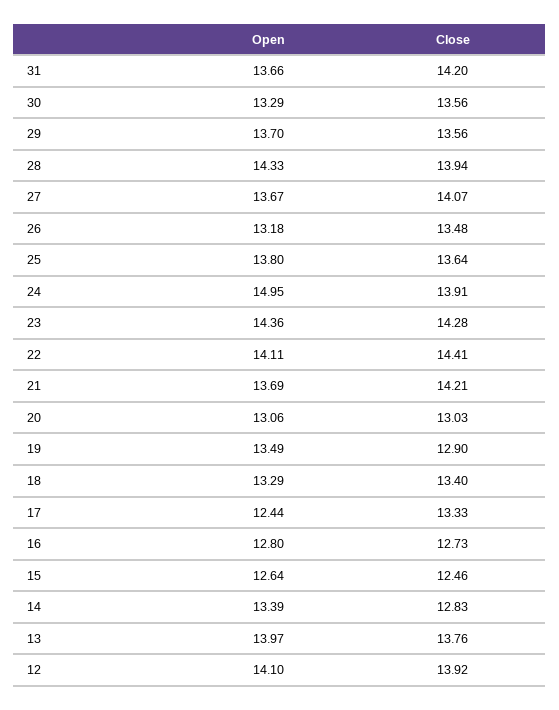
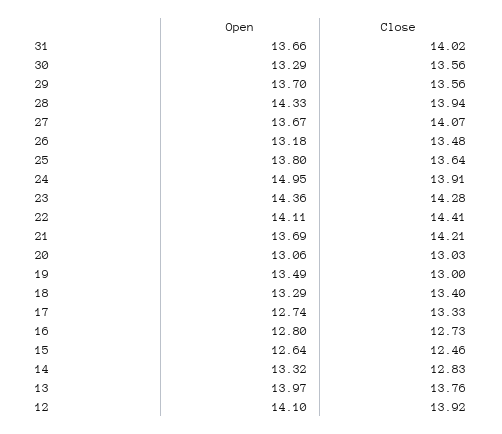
  {
    "Open": {
      "31": 13.66,
      "30": 13.29,
      "29": 13.7,
      "28": 14.33,
      "27": 13.67,
      "26": 13.18,
      "25": 13.8,
      "24": 14.95,
      "23": 14.36,
      "22": 14.11,
      "21": 13.69,
      "20": 13.06,
      "19": 13.49,
      "18": 13.29,
-     "17": 12.44,
+     "17": 12.74,
      "16": 12.8,
      "15": 12.64,
-     "14": 13.39,
+     "14": 13.32,
      "13": 13.97,
      "12": 14.1
    },
    "Close": {
-     "31": 14.2,
+     "31": 14.02,
      "30": 13.56,
      "29": 13.56,
      "28": 13.94,
      "27": 14.07,
      "26": 13.48,
      "25": 13.64,
      "24": 13.91,
      "23": 14.28,
      "22": 14.41,
      "21": 14.21,
      "20": 13.03,
-     "19": 12.9,
+     "19": 13,
      "18": 13.4,
      "17": 13.33,
      "16": 12.73,
      "15": 12.46,
      "14": 12.83,
      "13": 13.76,
      "12": 13.92
    }
  }

